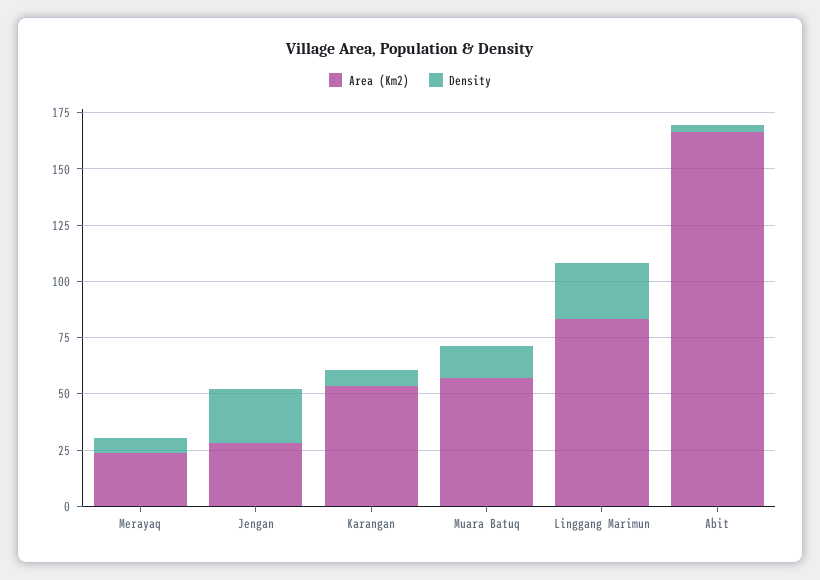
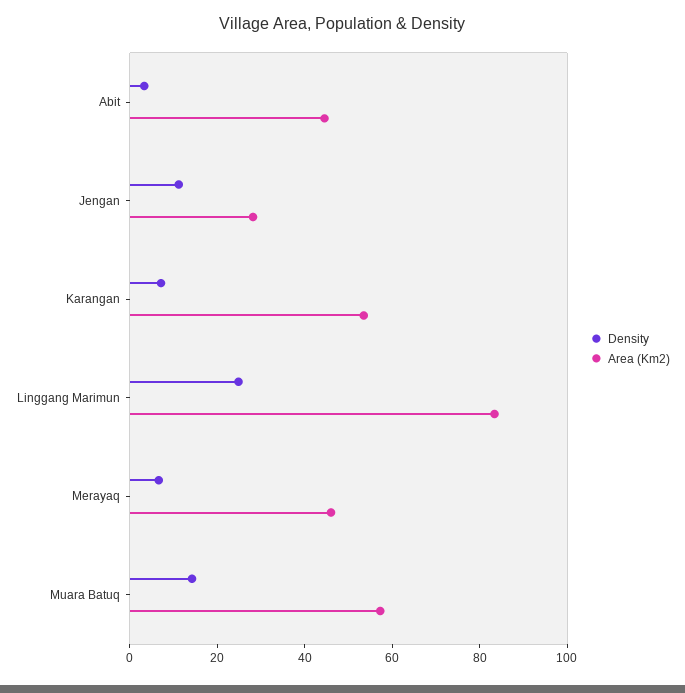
  {
    "Area (Km2)": {
-     "Merayaq": 25,
+     "Merayaq": 45,
      "Jengan": 30,
      "Karangan": 55,
      "Muara Batuq": 55,
      "Linggang Marimun": 85,
-     "Abit": 165
+     "Abit": 45
    },
    "Density": {
      "Merayaq": 5,
-     "Jengan": 25,
+     "Jengan": 10,
      "Karangan": 5,
      "Muara Batuq": 15,
      "Linggang Marimun": 25,
      "Abit": 5
    }
  }

